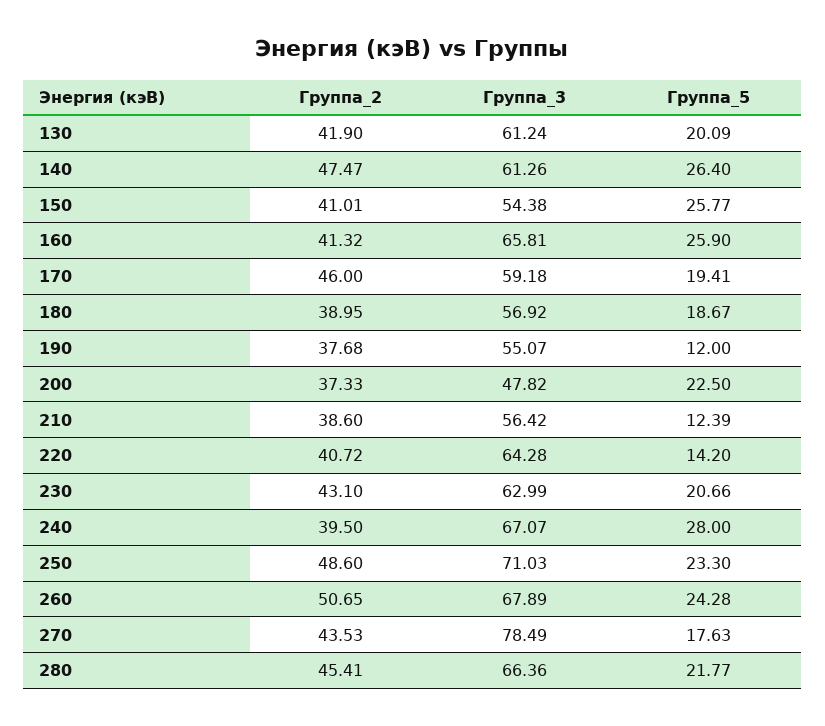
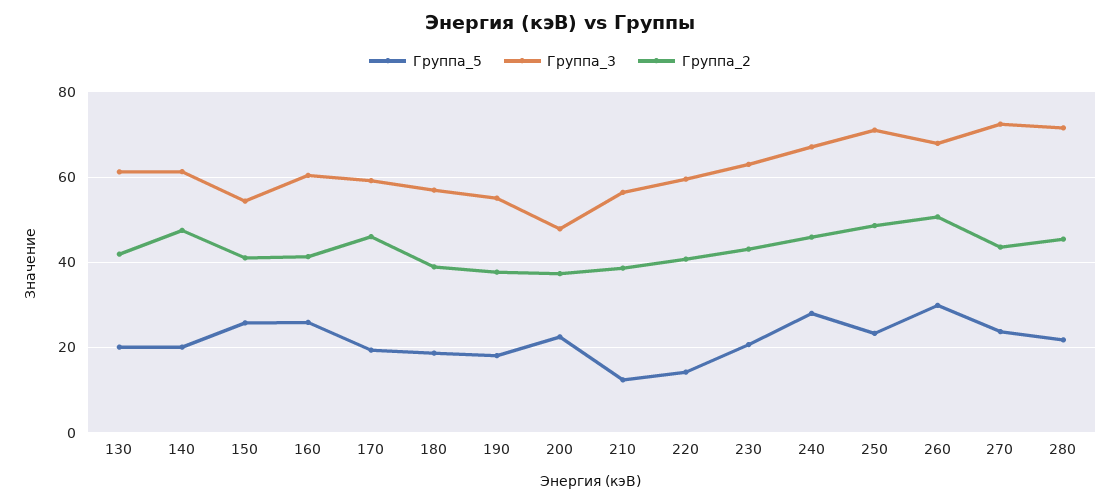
  {
    "Группа_2": {
      "130": 41.9,
      "140": 47.47,
      "150": 41.01,
      "160": 41.32,
      "170": 46,
      "180": 38.95,
      "190": 37.68,
      "200": 37.33,
      "210": 38.6,
      "220": 40.72,
      "230": 43.1,
-     "240": 39.5,
+     "240": 46,
      "250": 48.6,
      "260": 50.65,
      "270": 43.53,
      "280": 45.41
    },
    "Группа_3": {
      "130": 61.24,
      "140": 61.26,
      "150": 54.38,
-     "160": 65.81,
+     "160": 60,
      "170": 59.18,
      "180": 56.92,
      "190": 55.07,
      "200": 47.82,
      "210": 56.42,
-     "220": 64.28,
+     "220": 60,
      "230": 62.99,
      "240": 67.07,
      "250": 71.03,
      "260": 67.89,
-     "270": 78.49,
+     "270": 72,
-     "280": 66.36
+     "280": 72
    },
    "Группа_5": {
      "130": 20.09,
-     "140": 26.4,
+     "140": 20,
      "150": 25.77,
      "160": 25.9,
      "170": 19.41,
      "180": 18.67,
-     "190": 12,
+     "190": 18,
      "200": 22.5,
      "210": 12.39,
      "220": 14.2,
      "230": 20.66,
      "240": 28,
      "250": 23.3,
-     "260": 24.28,
+     "260": 30,
-     "270": 17.63,
+     "270": 24,
      "280": 21.77
    }
  }

